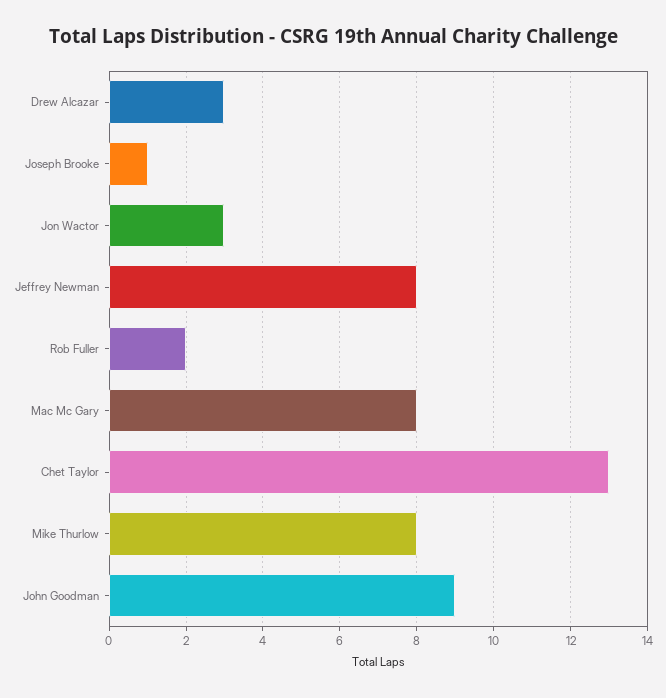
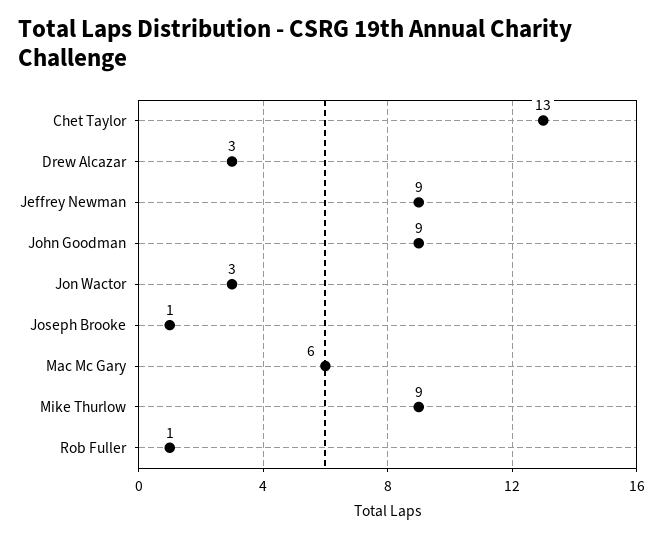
  {
    "Drew Alcazar": 3,
    "Joseph Brooke": 1,
    "Jon Wactor": 3,
-   "Jeffrey Newman": 8,
+   "Jeffrey Newman": 9,
-   "Rob Fuller": 2,
+   "Rob Fuller": 1,
-   "Mac Mc Gary": 8,
+   "Mac Mc Gary": 6,
    "Chet Taylor": 13,
-   "Mike Thurlow": 8,
+   "Mike Thurlow": 9,
    "John Goodman": 9
  }

